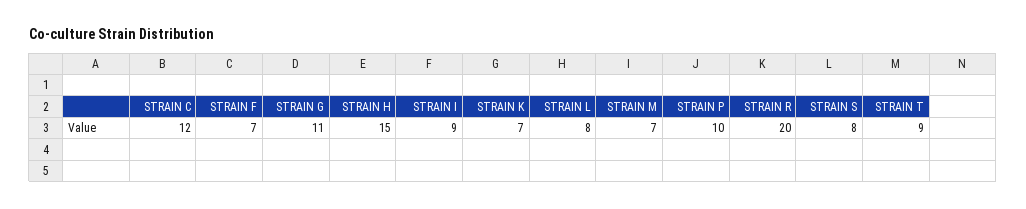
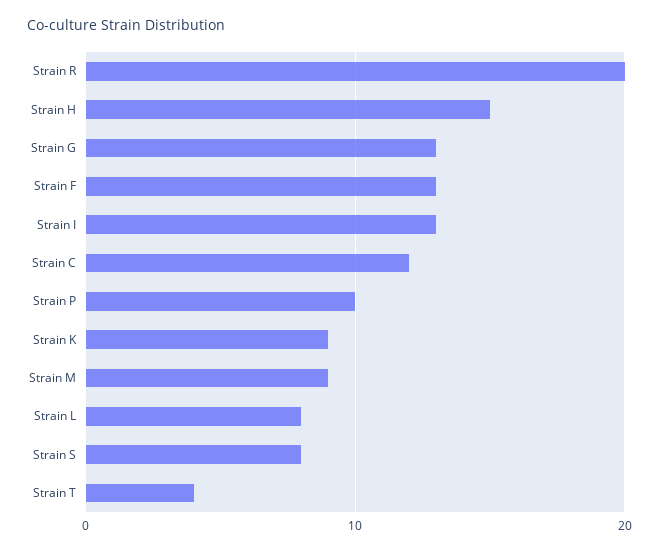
  {
    "STRAIN C": 12,
-   "STRAIN F": 7,
+   "STRAIN F": 13,
-   "STRAIN G": 11,
+   "STRAIN G": 13,
    "STRAIN H": 15,
-   "STRAIN I": 9,
+   "STRAIN I": 13,
-   "STRAIN K": 7,
+   "STRAIN K": 9,
    "STRAIN L": 8,
-   "STRAIN M": 7,
+   "STRAIN M": 9,
    "STRAIN P": 10,
    "STRAIN R": 20,
    "STRAIN S": 8,
-   "STRAIN T": 9
+   "STRAIN T": 4
  }

